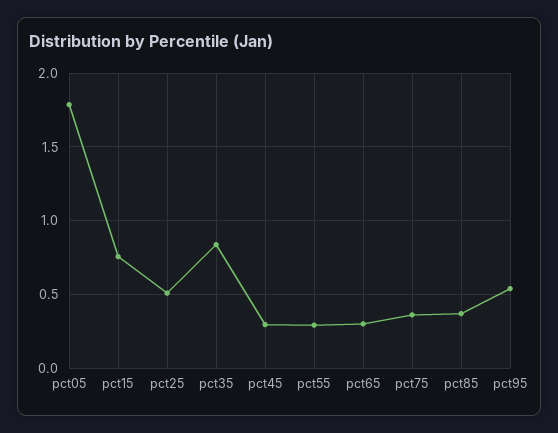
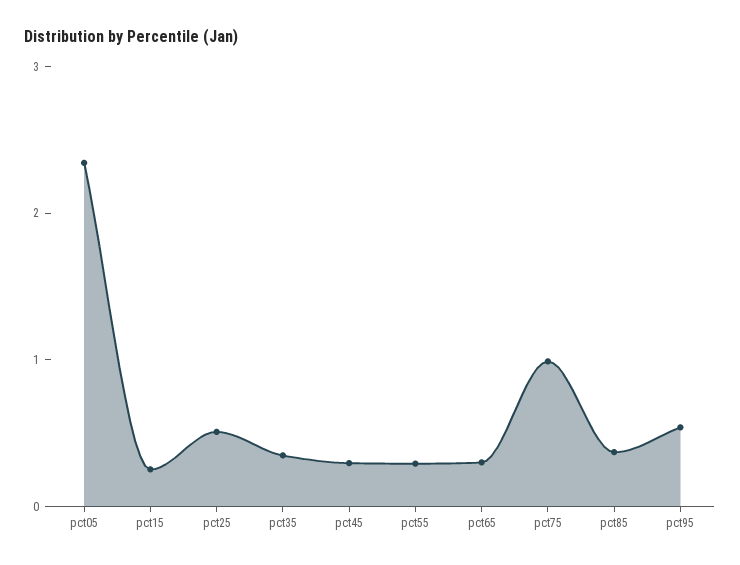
  {
-   "pct05": 1.8,
+   "pct05": 2.4,
-   "pct15": 0.75,
+   "pct15": 0.2,
    "pct25": 0.5,
-   "pct35": 0.85,
+   "pct35": 0.4,
    "pct45": 0.3,
    "pct55": 0.3,
    "pct65": 0.3,
-   "pct75": 0.35,
+   "pct75": 1,
    "pct85": 0.35,
    "pct95": 0.55
  }

